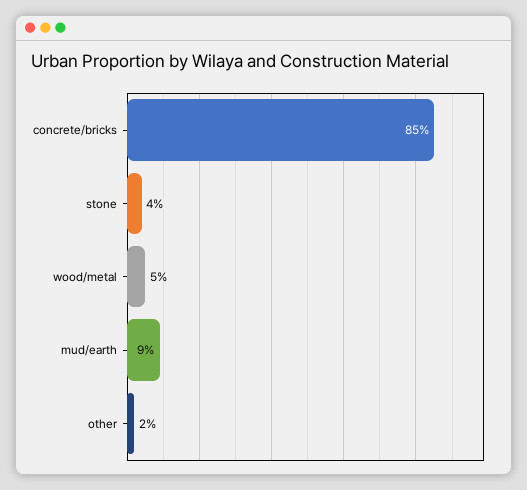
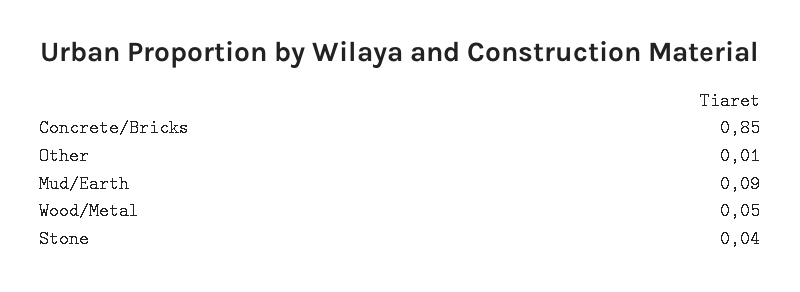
  {
    "concrete/bricks": 0.85,
    "stone": 0.04,
    "wood/metal": 0.05,
    "mud/earth": 0.09,
-   "other": 0.02
+   "other": 0.01
  }

